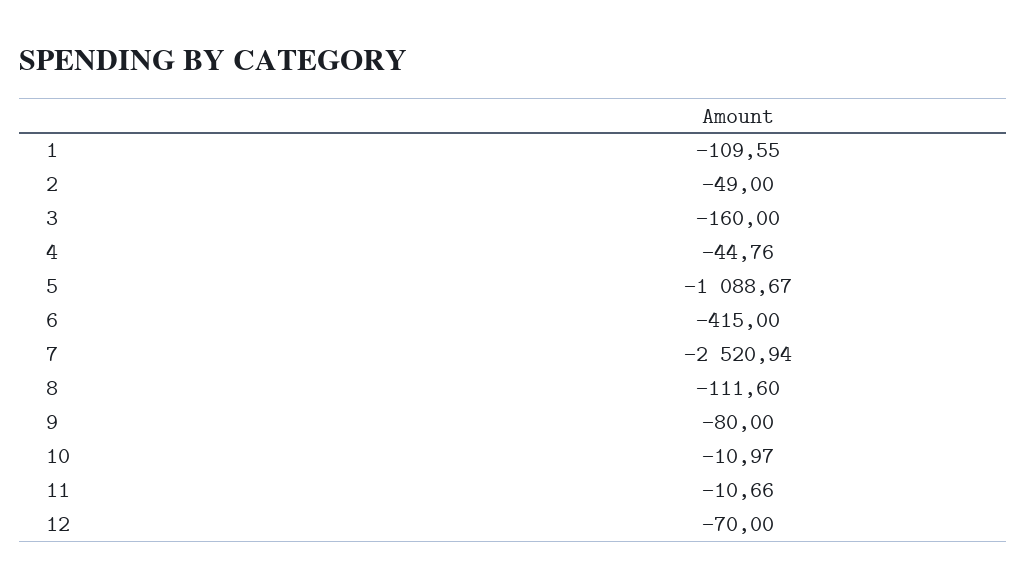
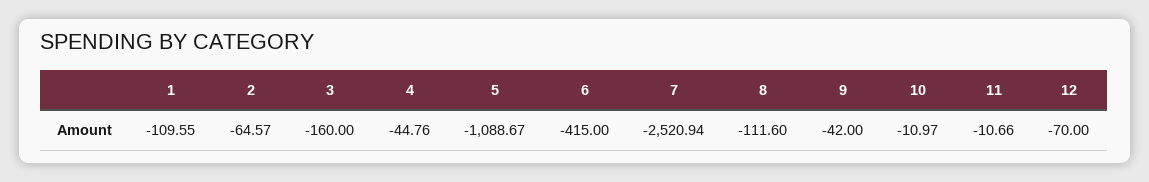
  {
    "1": -109.55,
-   "2": -49,
+   "2": -64.57,
    "3": -160,
    "4": -44.76,
    "5": -1088.67,
    "6": -415,
    "7": -2520.94,
    "8": -111.6,
-   "9": -80,
+   "9": -42,
    "10": -10.97,
    "11": -10.66,
    "12": -70
  }

